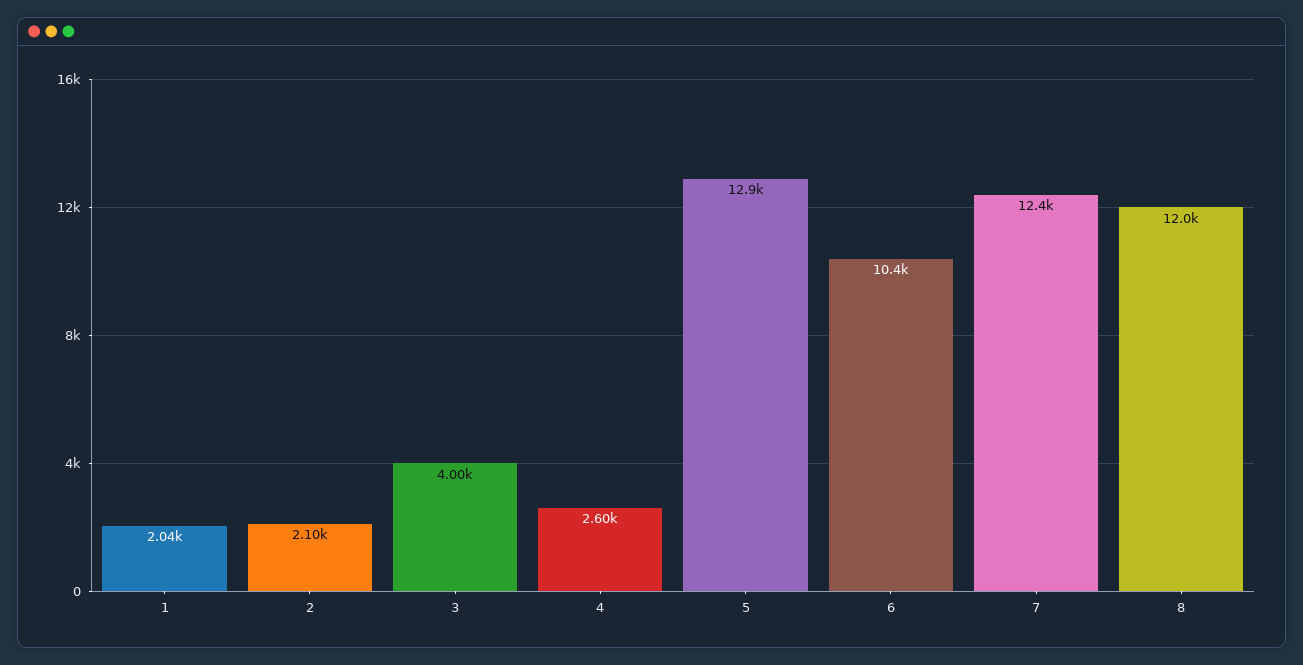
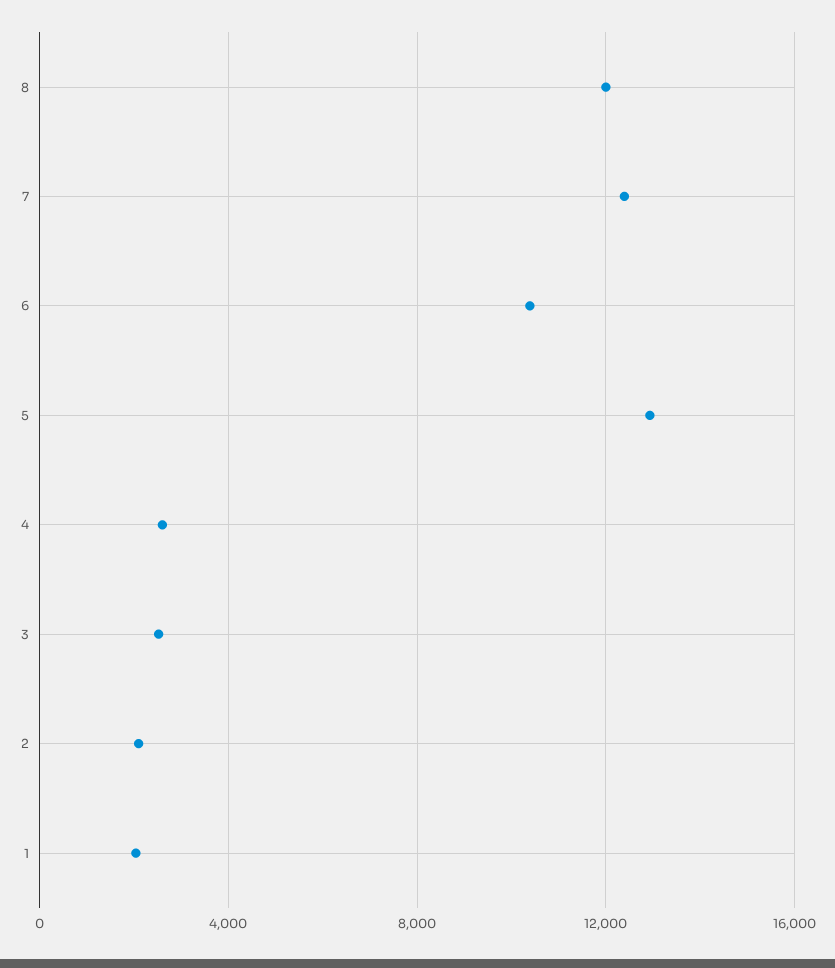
  {
    "1": 2040,
    "2": 2100,
-   "3": 4000,
+   "3": 2500,
    "4": 2600,
    "5": 12900,
    "6": 10400,
    "7": 12400,
    "8": 12000
  }

